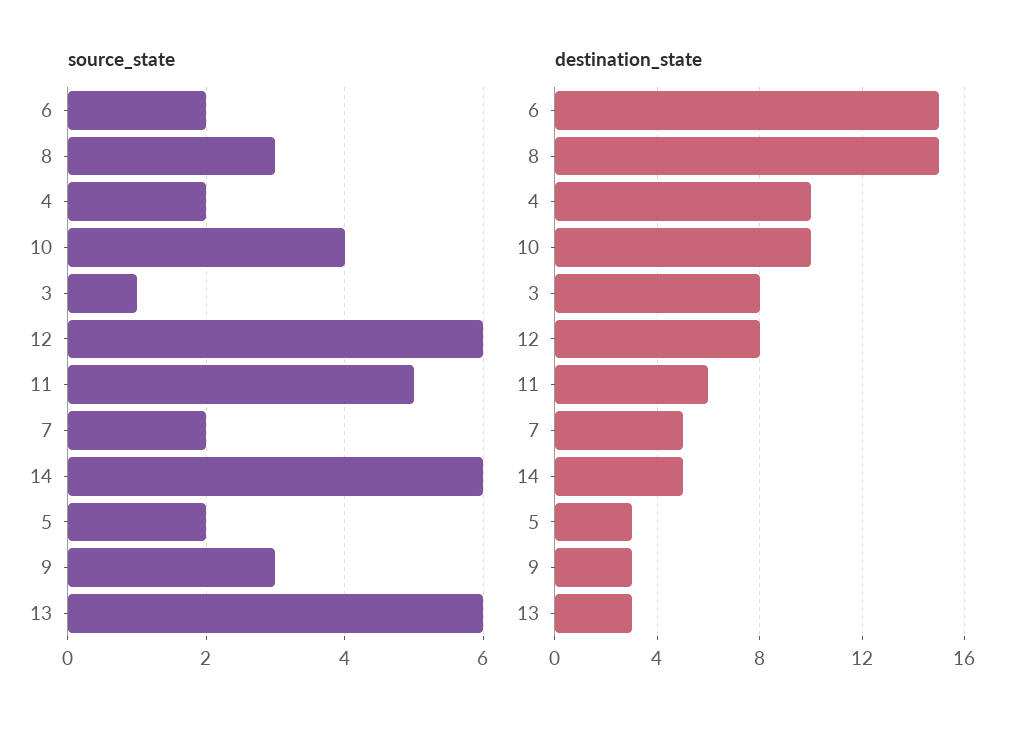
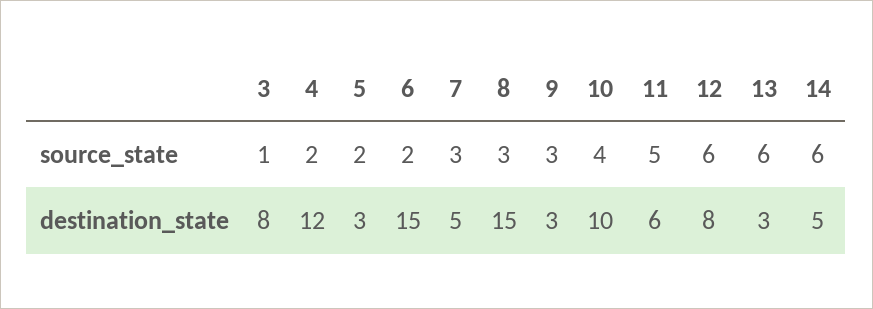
  {
    "source_state": {
      "6": 2,
      "8": 3,
      "4": 2,
      "10": 4,
      "3": 1,
      "12": 6,
      "11": 5,
-     "7": 2,
+     "7": 3,
      "14": 6,
      "5": 2,
      "9": 3,
      "13": 6
    },
    "destination_state": {
      "6": 15,
      "8": 15,
-     "4": 10,
+     "4": 12,
      "10": 10,
      "3": 8,
      "12": 8,
      "11": 6,
      "7": 5,
      "14": 5,
      "5": 3,
      "9": 3,
      "13": 3
    }
  }

